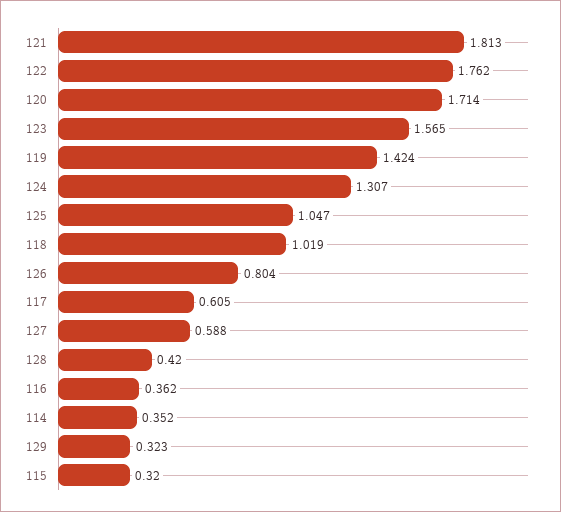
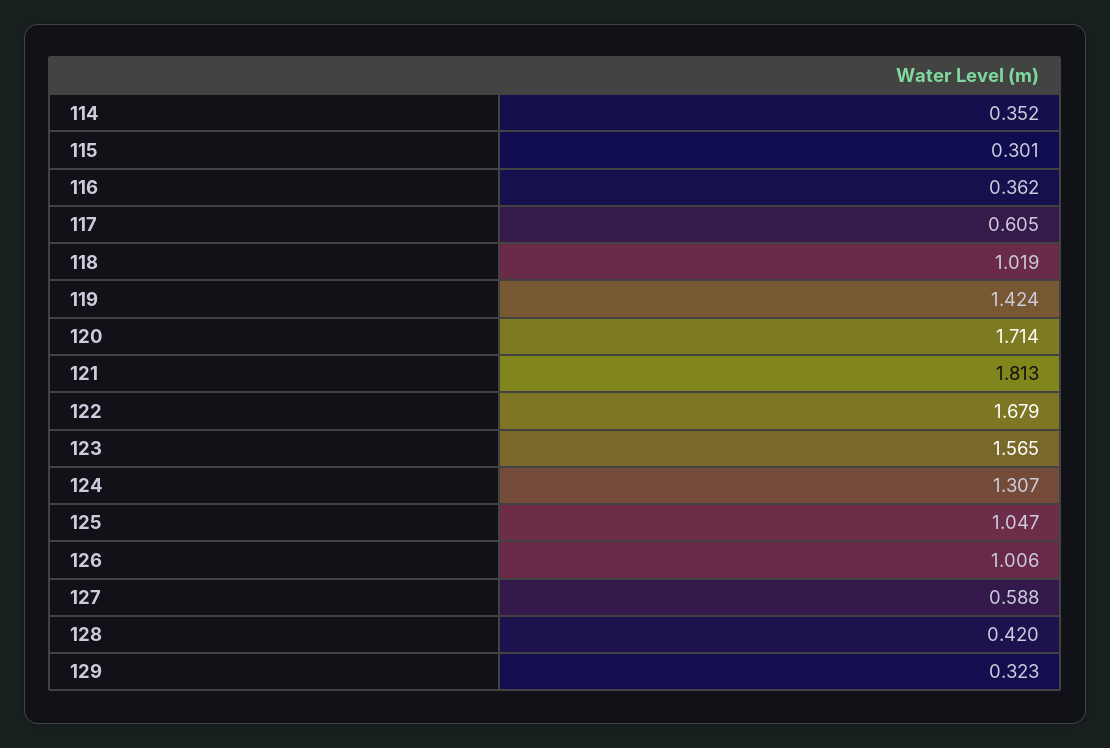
  {
    "121": 1.813,
-   "122": 1.762,
+   "122": 1.679,
    "120": 1.714,
    "123": 1.565,
    "119": 1.424,
    "124": 1.307,
    "125": 1.047,
    "118": 1.019,
-   "126": 0.804,
+   "126": 1.006,
    "117": 0.605,
    "127": 0.588,
    "128": 0.42,
    "116": 0.362,
    "114": 0.352,
    "129": 0.323,
-   "115": 0.32
+   "115": 0.301
  }

